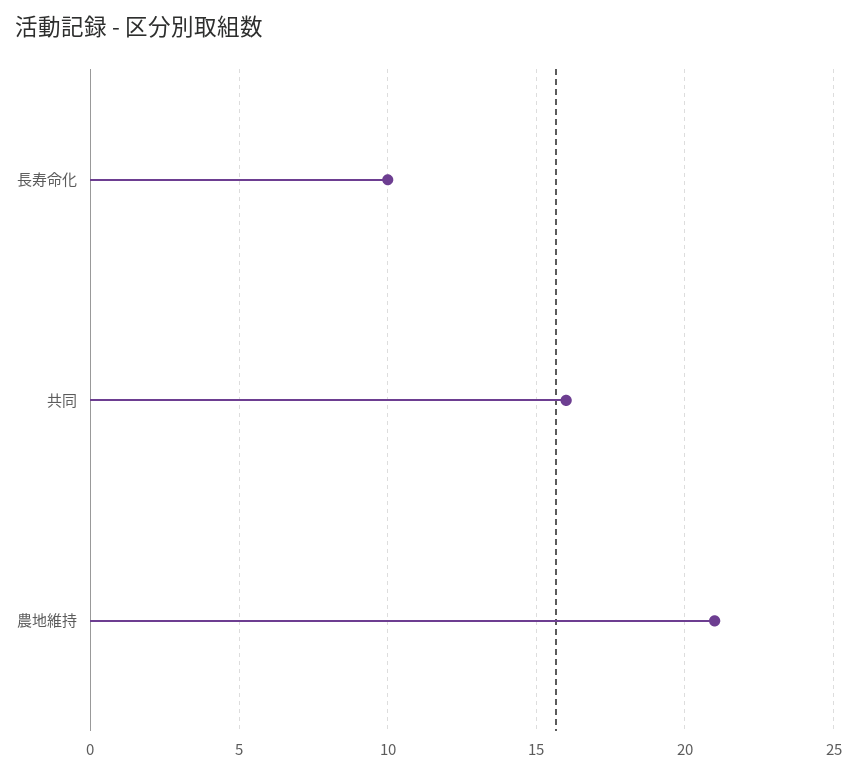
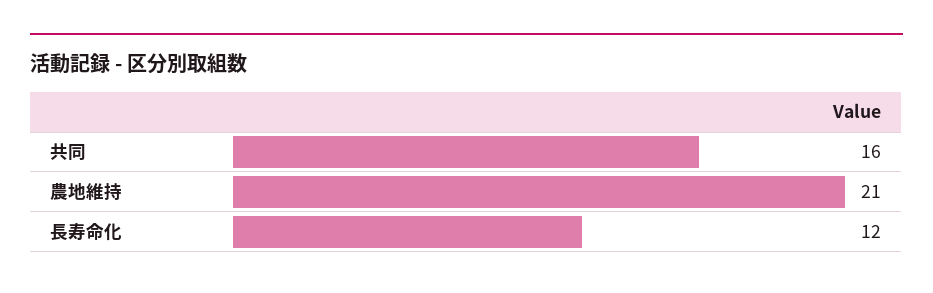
  {
-   "長寿命化": 10,
+   "長寿命化": 12,
    "共同": 16,
    "農地維持": 21
  }

